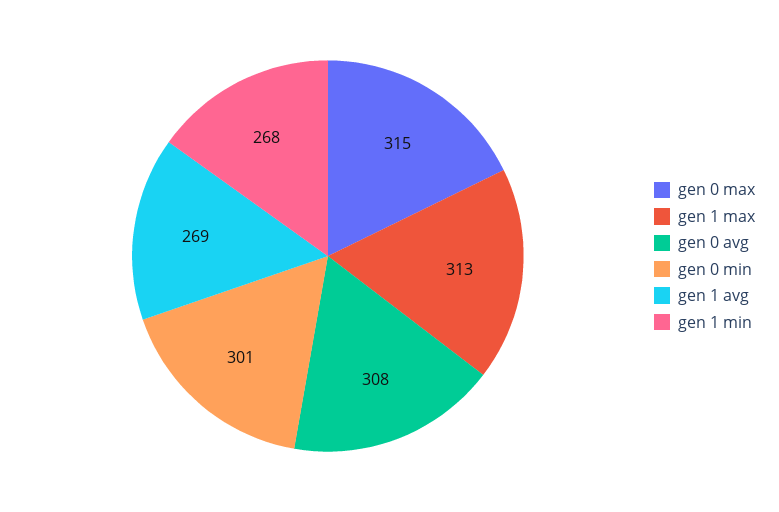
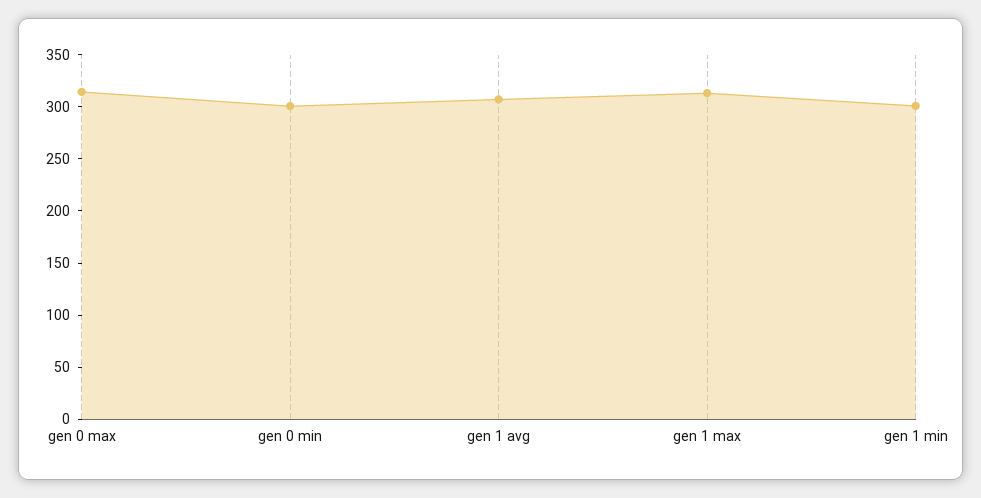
  {
    "gen 0 max": 315,
    "gen 1 max": 313,
-   "gen 0 avg": 308,
    "gen 0 min": 301,
-   "gen 1 avg": 269,
+   "gen 1 avg": 310,
-   "gen 1 min": 268
+   "gen 1 min": 300
  }

